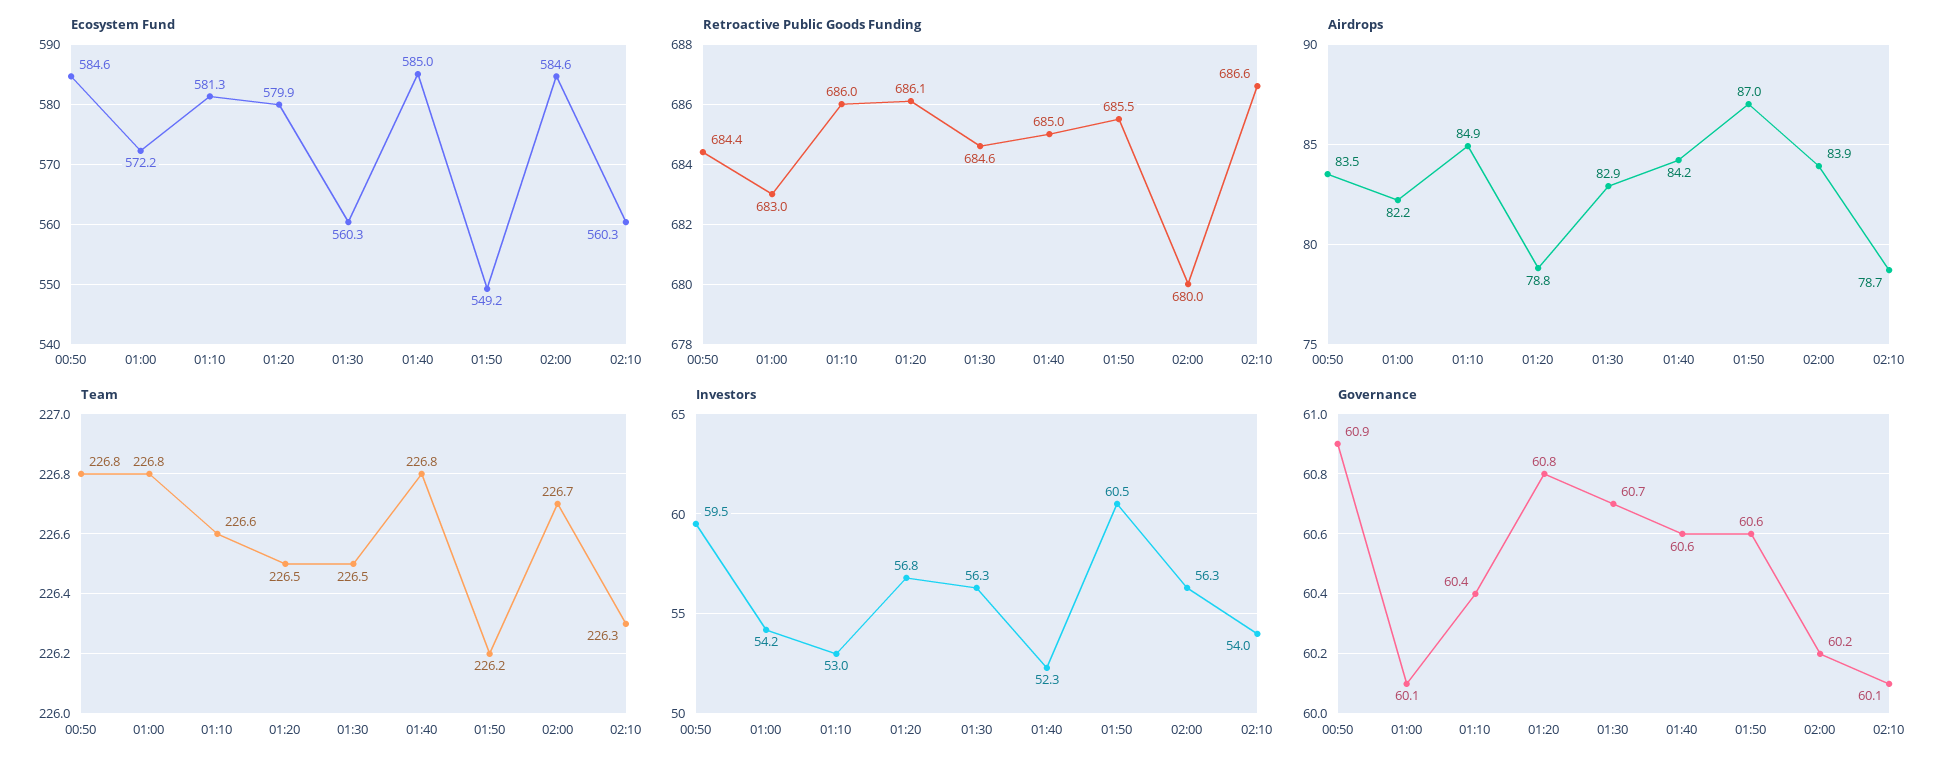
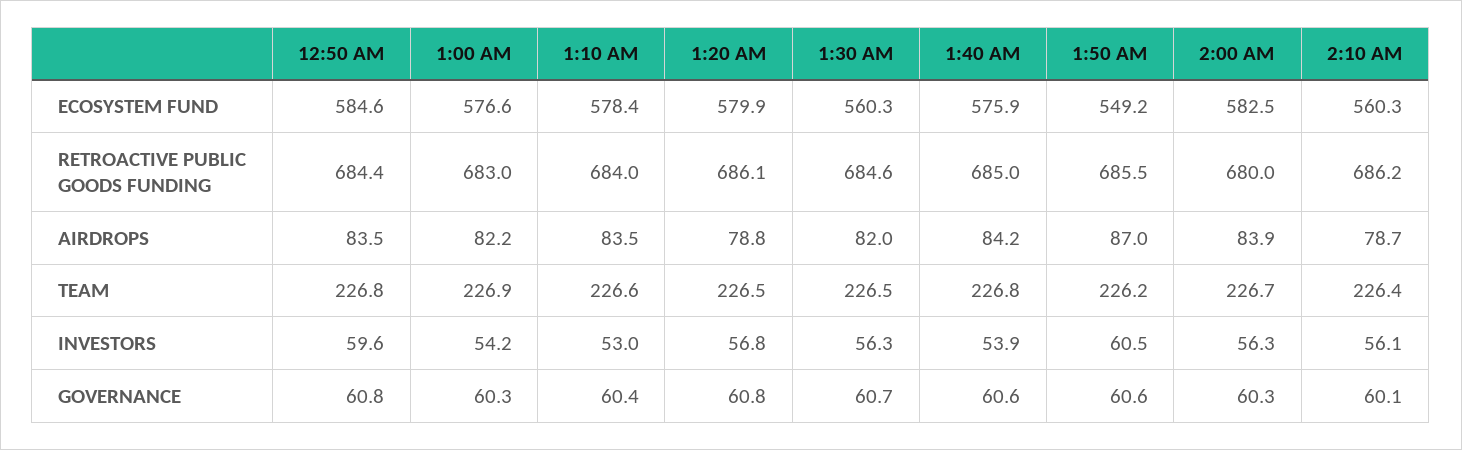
  {
    "Ecosystem Fund": {
      "00:50": 584.6,
-     "01:00": 572.2,
+     "01:00": 576.6,
-     "01:10": 581.3,
+     "01:10": 578.4,
      "01:20": 579.9,
      "01:30": 560.3,
-     "01:40": 585,
+     "01:40": 575.9,
      "01:50": 549.2,
-     "02:00": 584.6,
+     "02:00": 582.5,
      "02:10": 560.3
    },
    "Retroactive Public Goods Funding": {
      "00:50": 684.4,
      "01:00": 683,
-     "01:10": 686,
+     "01:10": 684,
      "01:20": 686.1,
      "01:30": 684.6,
      "01:40": 685,
      "01:50": 685.5,
      "02:00": 680,
-     "02:10": 686.6
+     "02:10": 686.2
    },
    "Airdrops": {
      "00:50": 83.5,
      "01:00": 82.2,
-     "01:10": 84.9,
+     "01:10": 83.5,
      "01:20": 78.8,
-     "01:30": 82.9,
+     "01:30": 82,
      "01:40": 84.2,
      "01:50": 87,
      "02:00": 83.9,
      "02:10": 78.7
    },
    "Team": {
      "00:50": 226.8,
-     "01:00": 226.8,
+     "01:00": 226.9,
      "01:10": 226.6,
      "01:20": 226.5,
      "01:30": 226.5,
      "01:40": 226.8,
      "01:50": 226.2,
      "02:00": 226.7,
-     "02:10": 226.3
+     "02:10": 226.4
    },
    "Investors": {
-     "00:50": 59.5,
+     "00:50": 59.6,
      "01:00": 54.2,
      "01:10": 53,
      "01:20": 56.8,
      "01:30": 56.3,
-     "01:40": 52.3,
+     "01:40": 53.9,
      "01:50": 60.5,
      "02:00": 56.3,
-     "02:10": 54
+     "02:10": 56.1
    },
    "Governance": {
-     "00:50": 60.9,
+     "00:50": 60.8,
-     "01:00": 60.1,
+     "01:00": 60.3,
      "01:10": 60.4,
      "01:20": 60.8,
      "01:30": 60.7,
      "01:40": 60.6,
      "01:50": 60.6,
-     "02:00": 60.2,
+     "02:00": 60.3,
      "02:10": 60.1
    }
  }

